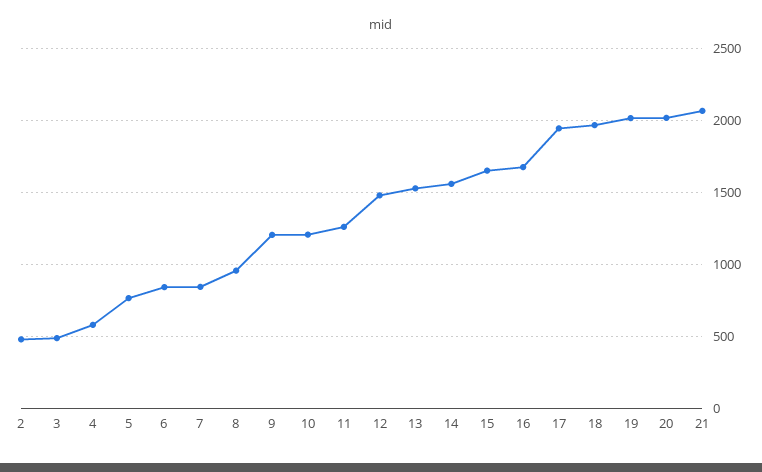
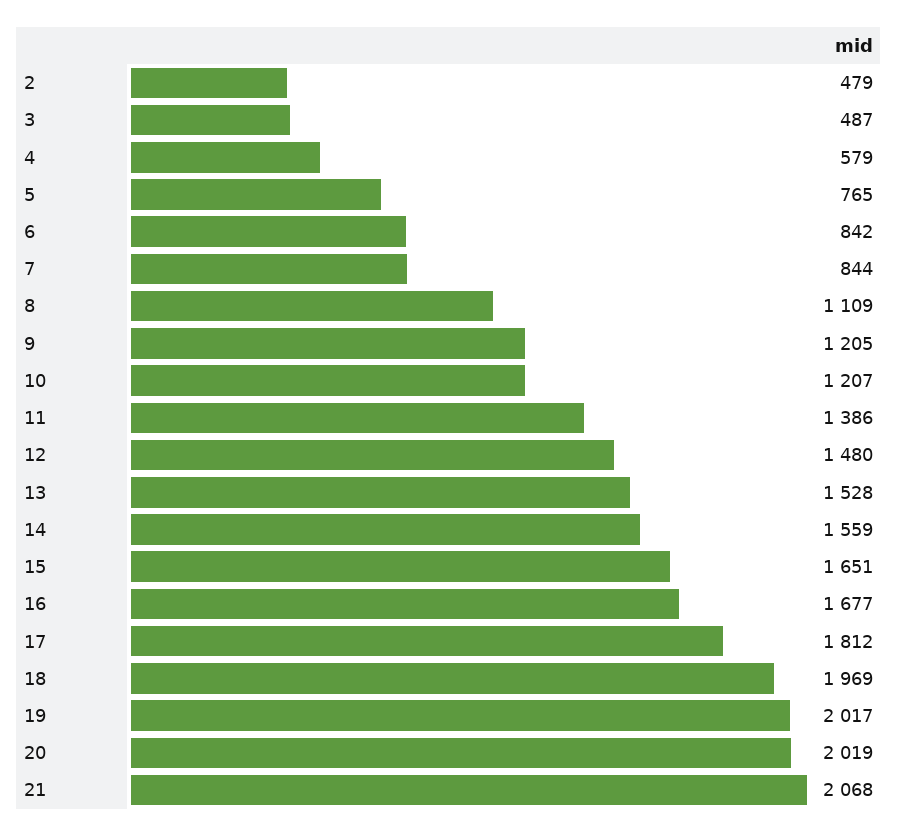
  {
    "2": 479,
    "3": 487,
    "4": 579,
    "5": 765,
    "6": 842,
    "7": 844,
-   "8": 950,
+   "8": 1109,
    "9": 1205,
    "10": 1207,
-   "11": 1250,
+   "11": 1386,
    "12": 1480,
    "13": 1528,
    "14": 1559,
    "15": 1651,
    "16": 1677,
-   "17": 1950,
+   "17": 1812,
    "18": 1969,
    "19": 2017,
    "20": 2019,
    "21": 2068
  }

